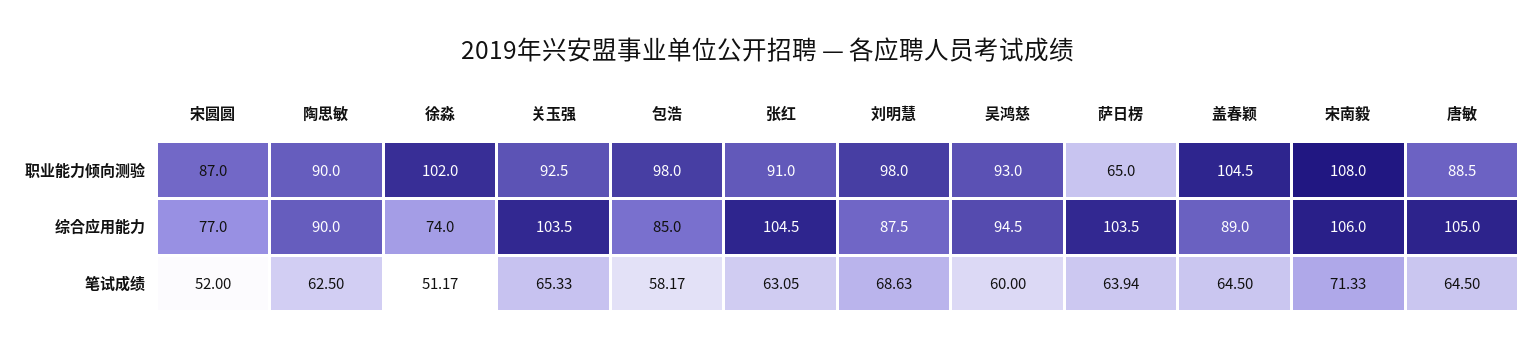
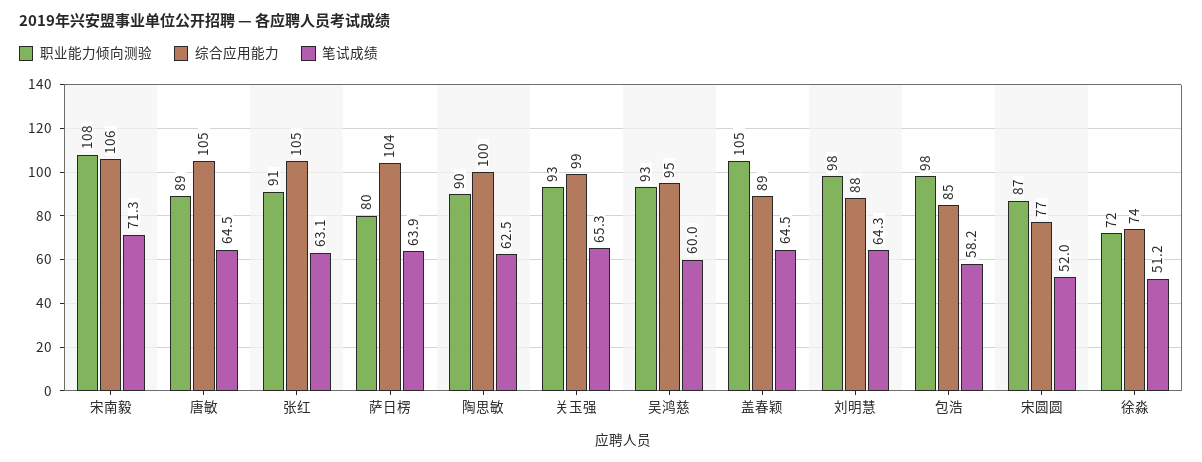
  {
    "职业能力倾向测验": {
      "宋圆圆": 87,
      "陶思敏": 90,
-     "徐淼": 102,
+     "徐淼": 72,
      "关玉强": 92.5,
      "包浩": 98,
      "张红": 91,
      "刘明慧": 98,
      "吴鸿慈": 93,
-     "萨日楞": 65,
+     "萨日楞": 80,
      "盖春颖": 104.5,
      "宋南毅": 108,
      "唐敏": 88.5
    },
    "综合应用能力": {
      "宋圆圆": 77,
-     "陶思敏": 90,
+     "陶思敏": 100,
      "徐淼": 74,
-     "关玉强": 103.5,
+     "关玉强": 99,
      "包浩": 85,
      "张红": 104.5,
      "刘明慧": 87.5,
      "吴鸿慈": 94.5,
      "萨日楞": 103.5,
      "盖春颖": 89,
      "宋南毅": 106,
      "唐敏": 105
    },
    "笔试成绩": {
      "宋圆圆": 52,
      "陶思敏": 62.5,
      "徐淼": 51.17,
      "关玉强": 65.33,
      "包浩": 58.17,
      "张红": 63.05,
-     "刘明慧": 68.63,
+     "刘明慧": 64.3,
      "吴鸿慈": 60,
      "萨日楞": 63.94,
      "盖春颖": 64.5,
      "宋南毅": 71.33,
      "唐敏": 64.5
    }
  }

